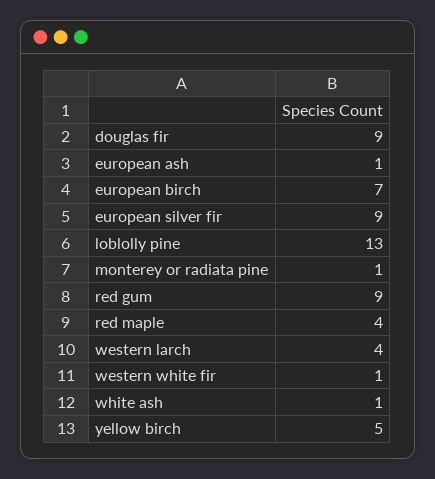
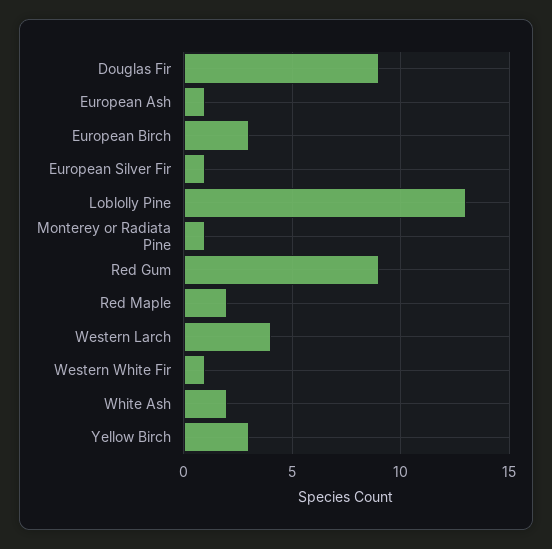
  {
    "douglas fir": 9,
    "european ash": 1,
-   "european birch": 7,
+   "european birch": 3,
-   "european silver fir": 9,
+   "european silver fir": 1,
    "loblolly pine": 13,
    "monterey or radiata pine": 1,
    "red gum": 9,
-   "red maple": 4,
+   "red maple": 2,
    "western larch": 4,
    "western white fir": 1,
-   "white ash": 1,
+   "white ash": 2,
-   "yellow birch": 5
+   "yellow birch": 3
  }

